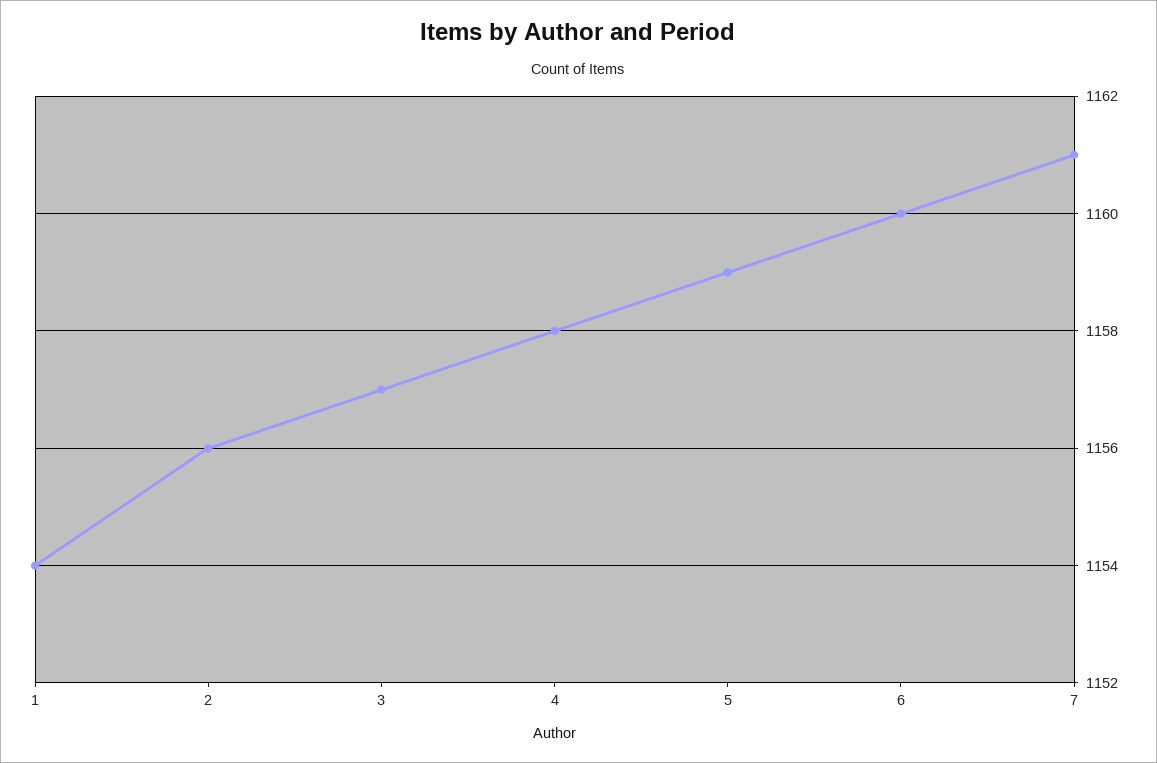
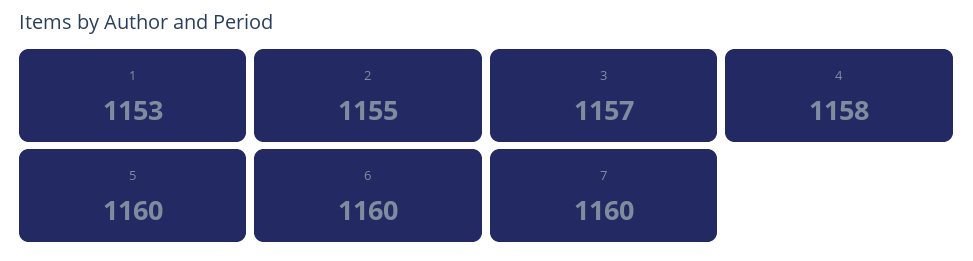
  {
-   "1": 1154,
+   "1": 1153,
-   "2": 1156,
+   "2": 1155,
    "3": 1157,
    "4": 1158,
-   "5": 1159,
+   "5": 1160,
    "6": 1160,
-   "7": 1161
+   "7": 1160
  }

